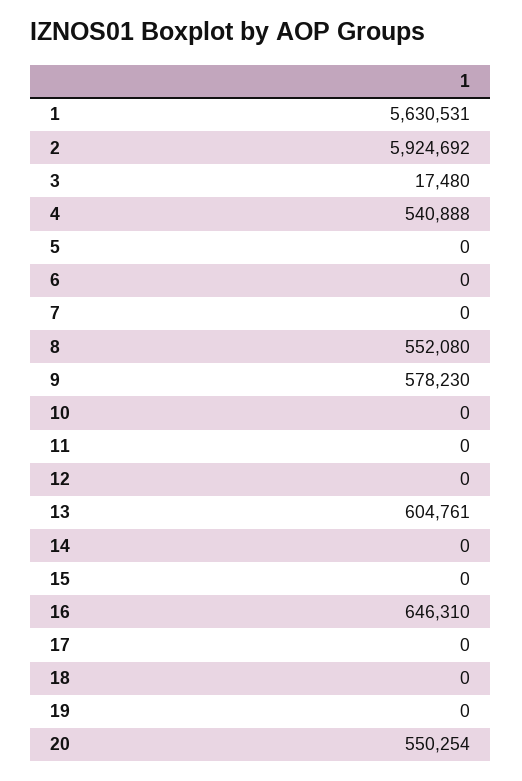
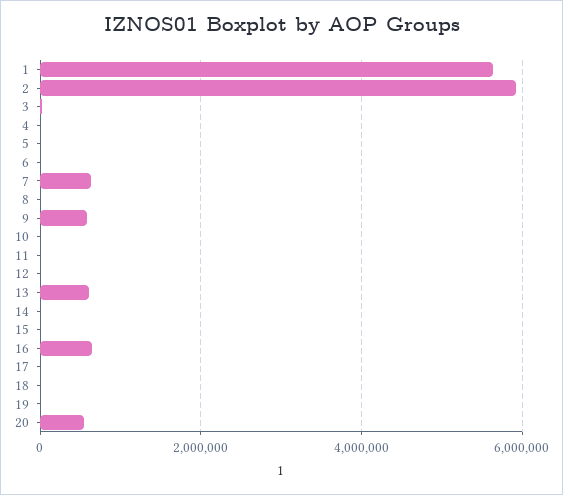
  {
    "1": 5630531,
    "2": 5924692,
    "3": 17480,
-   "4": 540888,
+   "4": 0,
    "5": 0,
    "6": 0,
-   "7": 0,
+   "7": 600000,
-   "8": 552080,
+   "8": 0,
    "9": 578230,
    "10": 0,
    "11": 0,
    "12": 0,
    "13": 604761,
    "14": 0,
    "15": 0,
    "16": 646310,
    "17": 0,
    "18": 0,
    "19": 0,
    "20": 550254
  }

